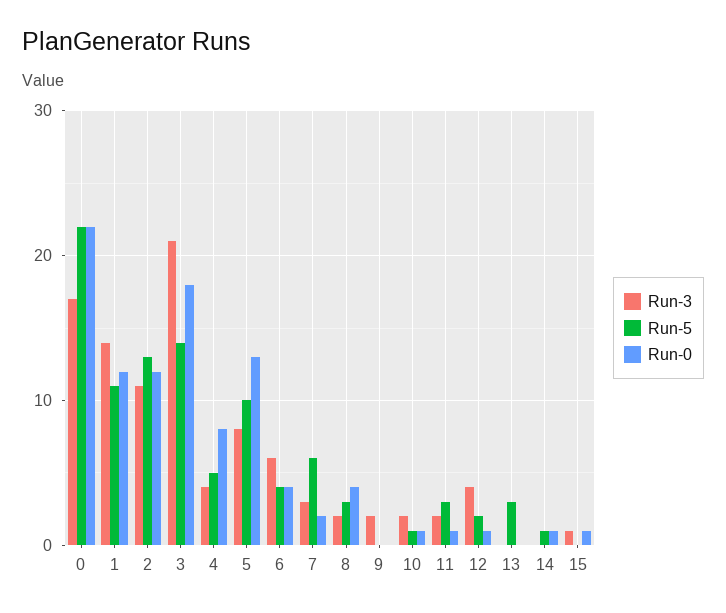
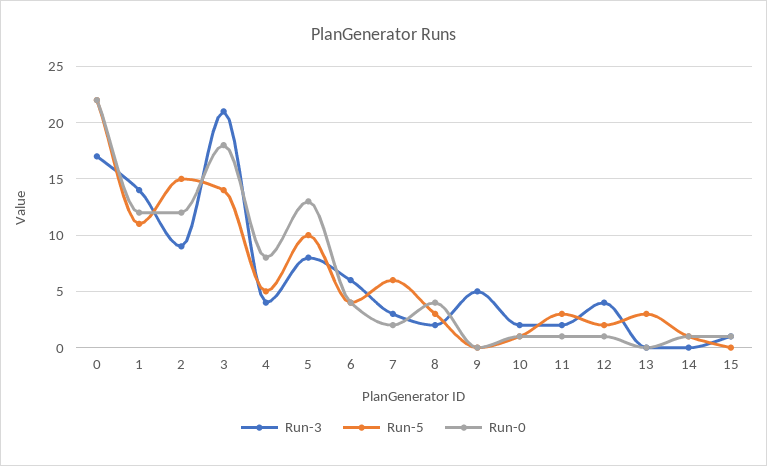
  {
    "Run-3": {
      "0": 17,
      "1": 14,
-     "2": 11,
+     "2": 9,
      "3": 21,
      "4": 4,
      "5": 8,
      "6": 6,
      "7": 3,
      "8": 2,
-     "9": 2,
+     "9": 5,
      "10": 2,
      "11": 2,
      "12": 4,
      "13": 0,
      "14": 0,
      "15": 1
    },
    "Run-5": {
      "0": 22,
      "1": 11,
-     "2": 13,
+     "2": 15,
      "3": 14,
      "4": 5,
      "5": 10,
      "6": 4,
      "7": 6,
      "8": 3,
      "9": 0,
      "10": 1,
      "11": 3,
      "12": 2,
      "13": 3,
      "14": 1,
      "15": 0
    },
    "Run-0": {
      "0": 22,
      "1": 12,
      "2": 12,
      "3": 18,
      "4": 8,
      "5": 13,
      "6": 4,
      "7": 2,
      "8": 4,
      "9": 0,
      "10": 1,
      "11": 1,
      "12": 1,
      "13": 0,
      "14": 1,
      "15": 1
    }
  }

